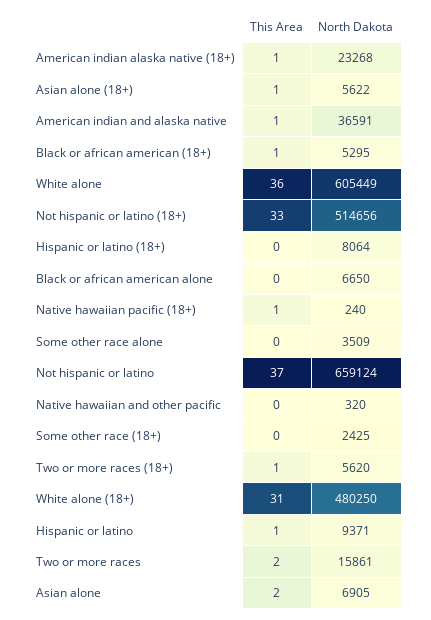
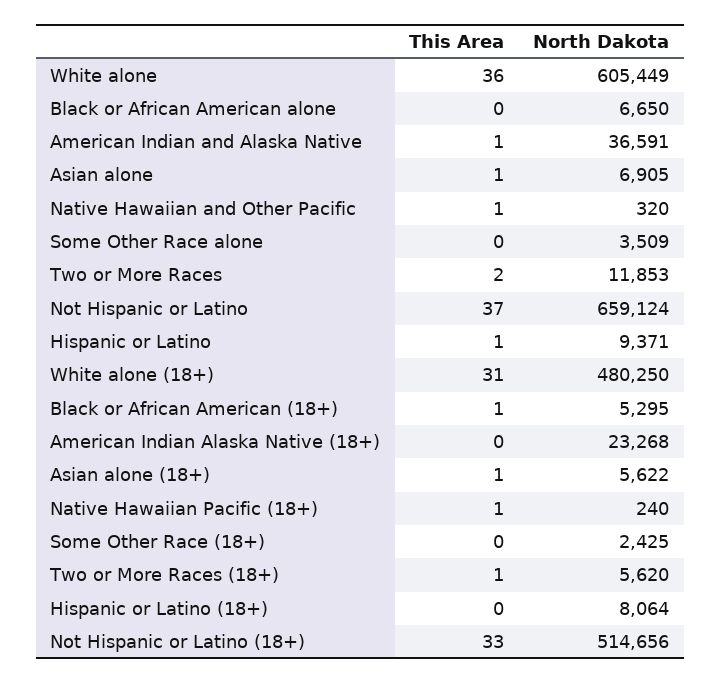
  {
    "This Area": {
-     "American indian alaska native (18+)": 1,
+     "American indian alaska native (18+)": 0,
      "Asian alone (18+)": 1,
      "American indian and alaska native": 1,
      "Black or african american (18+)": 1,
      "White alone": 36,
      "Not hispanic or latino (18+)": 33,
      "Hispanic or latino (18+)": 0,
      "Black or african american alone": 0,
      "Native hawaiian pacific (18+)": 1,
      "Some other race alone": 0,
      "Not hispanic or latino": 37,
-     "Native hawaiian and other pacific": 0,
+     "Native hawaiian and other pacific": 1,
      "Some other race (18+)": 0,
      "Two or more races (18+)": 1,
      "White alone (18+)": 31,
      "Hispanic or latino": 1,
      "Two or more races": 2,
-     "Asian alone": 2
+     "Asian alone": 1
    },
    "North Dakota": {
      "American indian alaska native (18+)": 23268,
      "Asian alone (18+)": 5622,
      "American indian and alaska native": 36591,
      "Black or african american (18+)": 5295,
      "White alone": 605449,
      "Not hispanic or latino (18+)": 514656,
      "Hispanic or latino (18+)": 8064,
      "Black or african american alone": 6650,
      "Native hawaiian pacific (18+)": 240,
      "Some other race alone": 3509,
      "Not hispanic or latino": 659124,
      "Native hawaiian and other pacific": 320,
      "Some other race (18+)": 2425,
      "Two or more races (18+)": 5620,
      "White alone (18+)": 480250,
      "Hispanic or latino": 9371,
-     "Two or more races": 15861,
+     "Two or more races": 11853,
      "Asian alone": 6905
    }
  }

